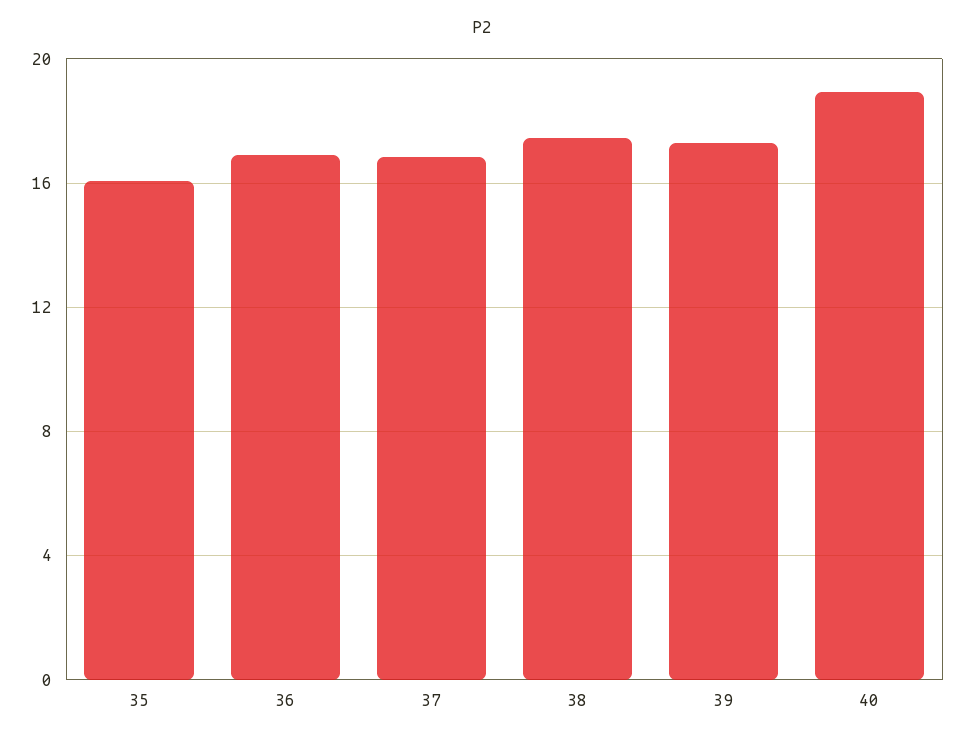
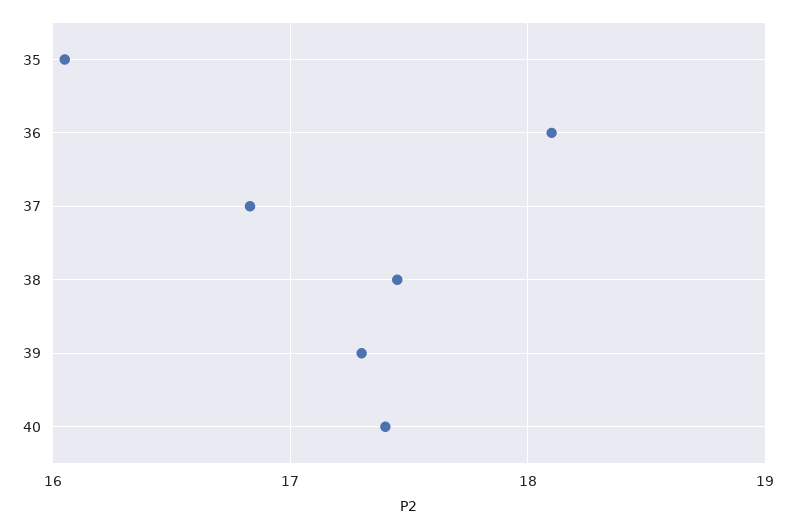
  {
    "35": 16.1,
-   "36": 17,
+   "36": 18.1,
    "37": 16.8,
    "38": 17.5,
    "39": 17.3,
-   "40": 19
+   "40": 17.4
  }

